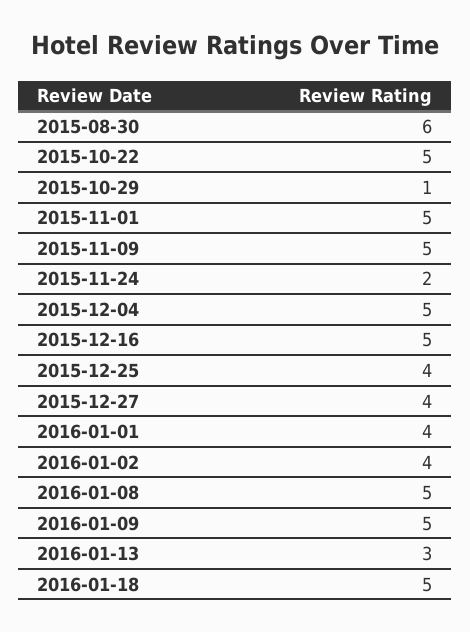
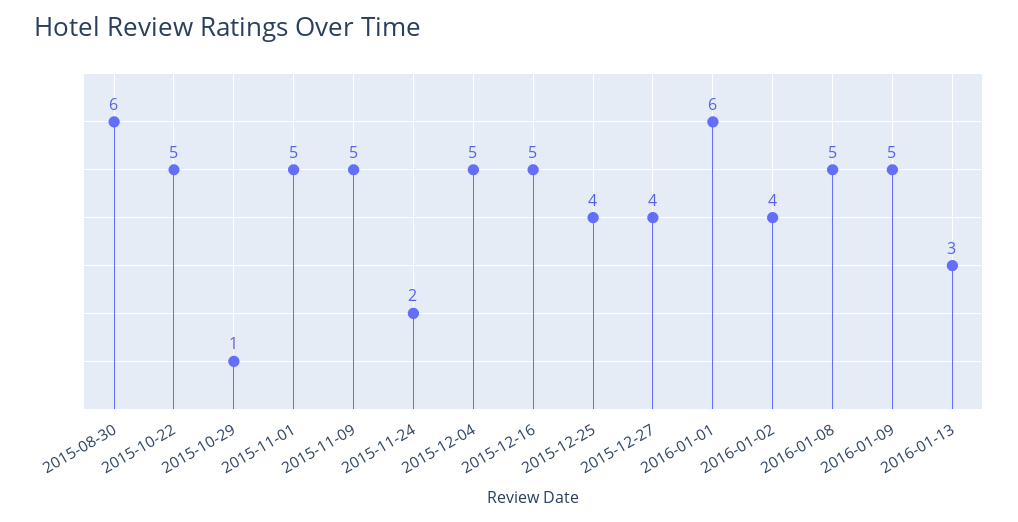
  {
    "2015-08-30": 6,
    "2015-10-22": 5,
    "2015-10-29": 1,
    "2015-11-01": 5,
    "2015-11-09": 5,
    "2015-11-24": 2,
    "2015-12-04": 5,
    "2015-12-16": 5,
    "2015-12-25": 4,
    "2015-12-27": 4,
-   "2016-01-01": 4,
+   "2016-01-01": 6,
    "2016-01-02": 4,
    "2016-01-08": 5,
    "2016-01-09": 5,
-   "2016-01-13": 3,
+   "2016-01-13": 3
-   "2016-01-18": 5
  }

